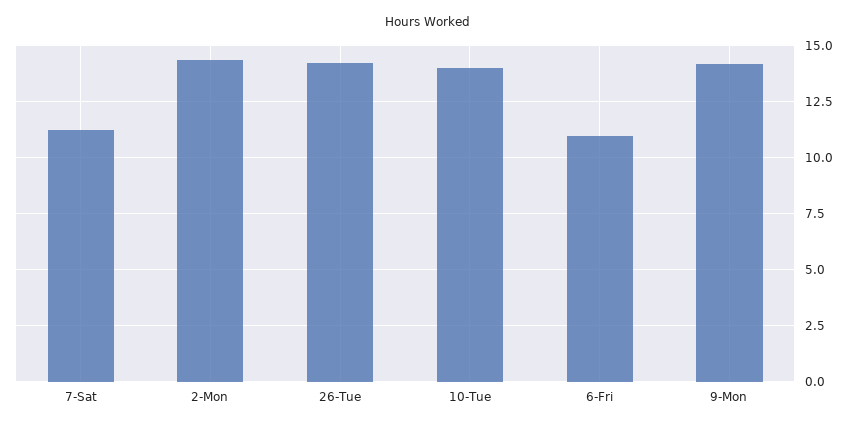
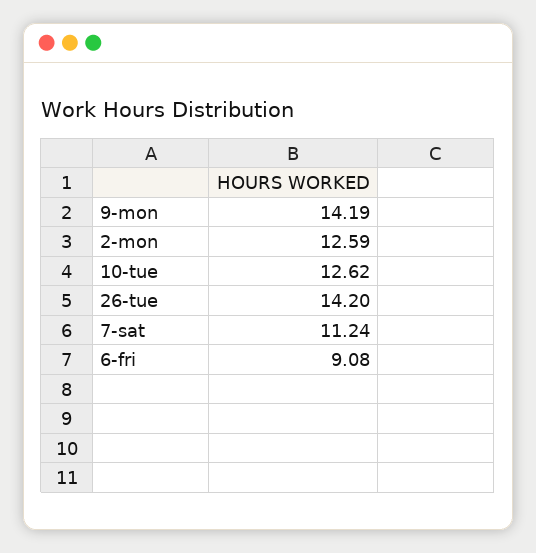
  {
    "7-Sat": 11.24,
-   "2-Mon": 14.5,
+   "2-Mon": 12.59,
    "26-Tue": 14.2,
-   "10-Tue": 14,
+   "10-Tue": 12.62,
-   "6-Fri": 11,
+   "6-Fri": 9.08,
    "9-Mon": 14.19
  }

